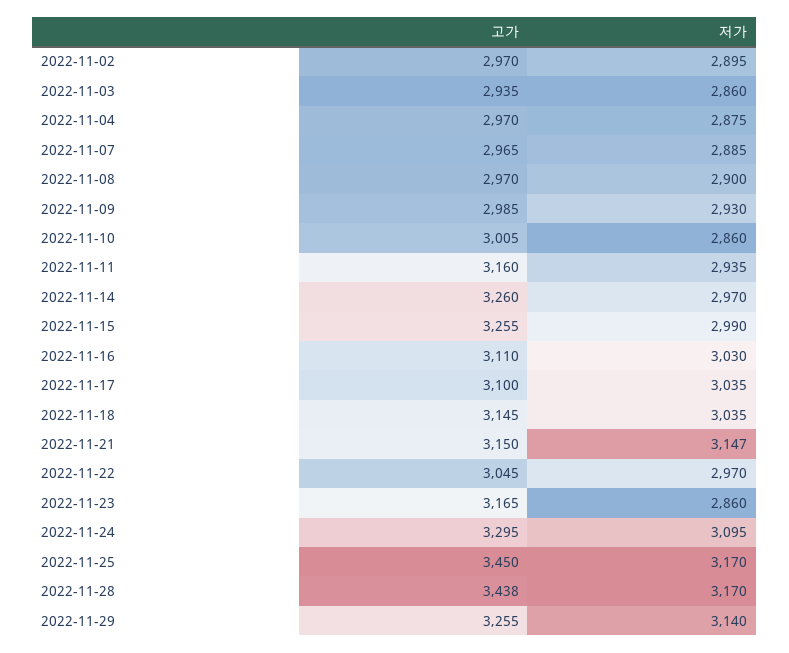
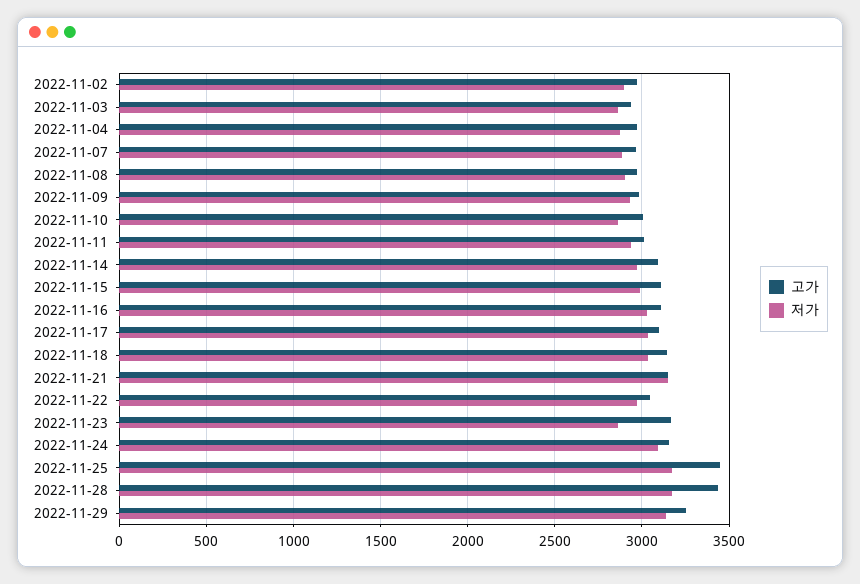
  {
    "고가": {
      "2022-11-02": 2970,
      "2022-11-03": 2935,
      "2022-11-04": 2970,
      "2022-11-07": 2965,
      "2022-11-08": 2970,
      "2022-11-09": 2985,
      "2022-11-10": 3005,
-     "2022-11-11": 3160,
+     "2022-11-11": 3000,
-     "2022-11-14": 3260,
+     "2022-11-14": 3100,
-     "2022-11-15": 3255,
+     "2022-11-15": 3100,
      "2022-11-16": 3110,
      "2022-11-17": 3100,
      "2022-11-18": 3145,
      "2022-11-21": 3150,
      "2022-11-22": 3045,
      "2022-11-23": 3165,
-     "2022-11-24": 3295,
+     "2022-11-24": 3150,
      "2022-11-25": 3450,
      "2022-11-28": 3438,
      "2022-11-29": 3255
    },
    "저가": {
      "2022-11-02": 2895,
      "2022-11-03": 2860,
      "2022-11-04": 2875,
      "2022-11-07": 2885,
      "2022-11-08": 2900,
      "2022-11-09": 2930,
      "2022-11-10": 2860,
      "2022-11-11": 2935,
      "2022-11-14": 2970,
      "2022-11-15": 2990,
      "2022-11-16": 3030,
      "2022-11-17": 3035,
      "2022-11-18": 3035,
      "2022-11-21": 3147,
      "2022-11-22": 2970,
      "2022-11-23": 2860,
      "2022-11-24": 3095,
      "2022-11-25": 3170,
      "2022-11-28": 3170,
      "2022-11-29": 3140
    }
  }

